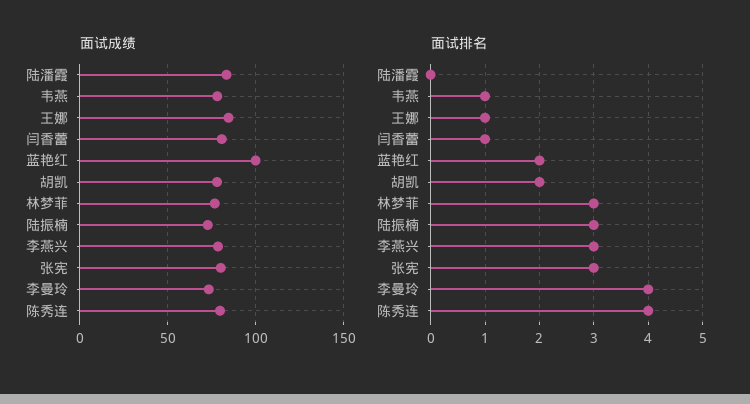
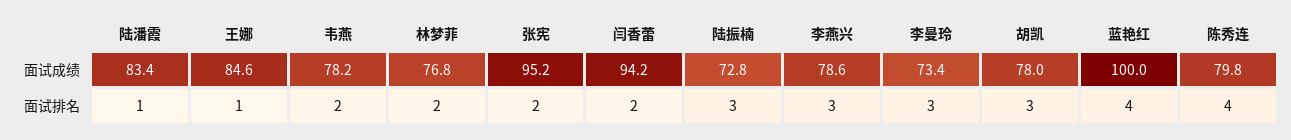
  {
    "面试成绩": {
      "陆潘霞": 83.4,
      "韦燕": 78.2,
      "王娜": 84.6,
-     "闫香蕾": 80,
+     "闫香蕾": 94.2,
      "蓝艳红": 100,
      "胡凯": 78,
      "林梦菲": 76.8,
      "陆振楠": 72.8,
      "李燕兴": 78.6,
-     "张宪": 80,
+     "张宪": 95.2,
      "李曼玲": 73.4,
      "陈秀连": 79.8
    },
    "面试排名": {
-     "陆潘霞": 0,
+     "陆潘霞": 1,
-     "韦燕": 1,
+     "韦燕": 2,
      "王娜": 1,
-     "闫香蕾": 1,
+     "闫香蕾": 2,
-     "蓝艳红": 2,
+     "蓝艳红": 4,
-     "胡凯": 2,
+     "胡凯": 3,
-     "林梦菲": 3,
+     "林梦菲": 2,
      "陆振楠": 3,
      "李燕兴": 3,
-     "张宪": 3,
+     "张宪": 2,
-     "李曼玲": 4,
+     "李曼玲": 3,
      "陈秀连": 4
    }
  }

